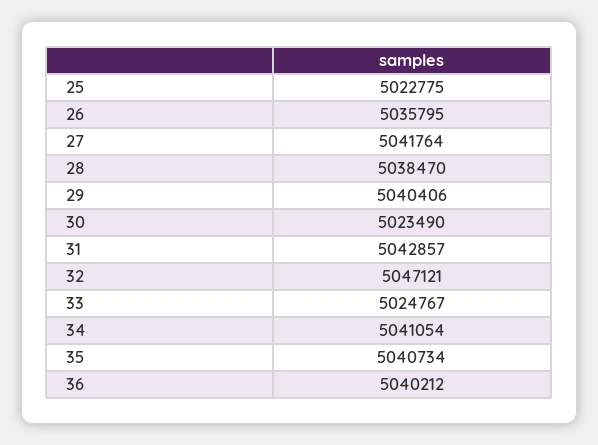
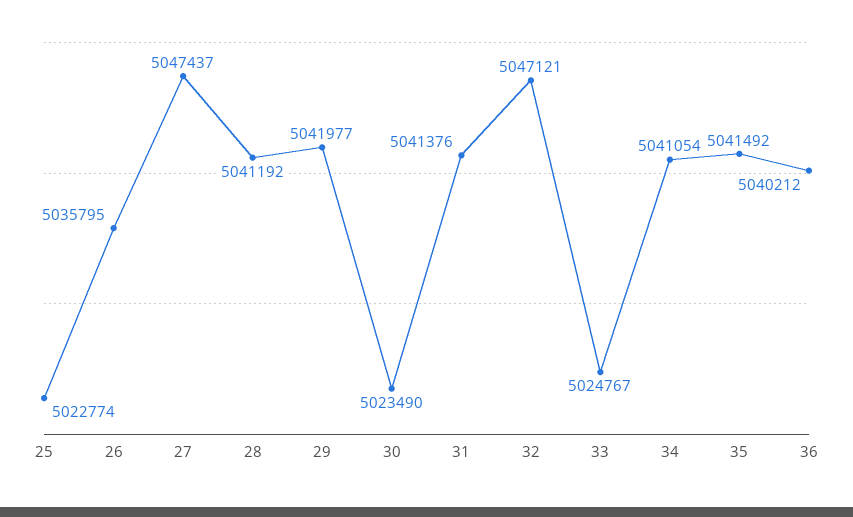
  {
-   "25": 5022775,
+   "25": 5022774,
    "26": 5035795,
-   "27": 5041764,
+   "27": 5047437,
-   "28": 5038470,
+   "28": 5041192,
-   "29": 5040406,
+   "29": 5041977,
    "30": 5023490,
-   "31": 5042857,
+   "31": 5041376,
    "32": 5047121,
    "33": 5024767,
    "34": 5041054,
-   "35": 5040734,
+   "35": 5041492,
    "36": 5040212
  }

